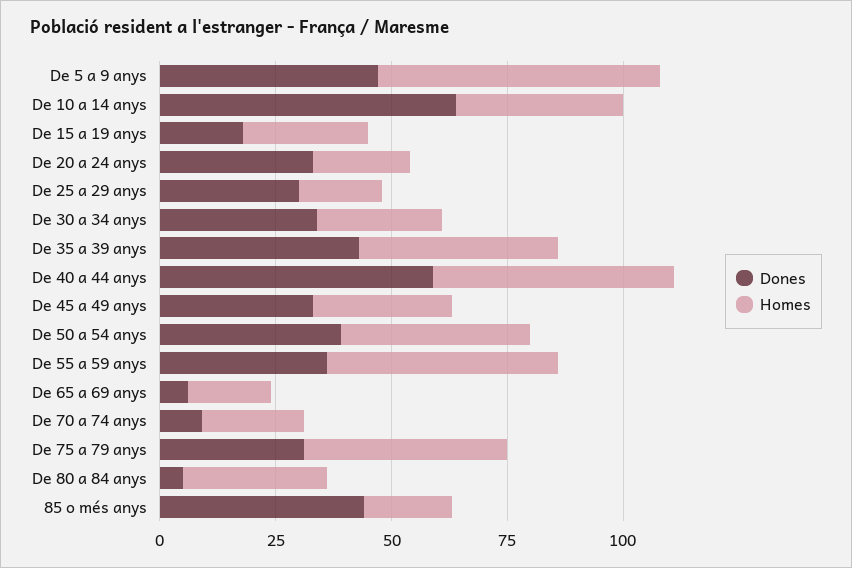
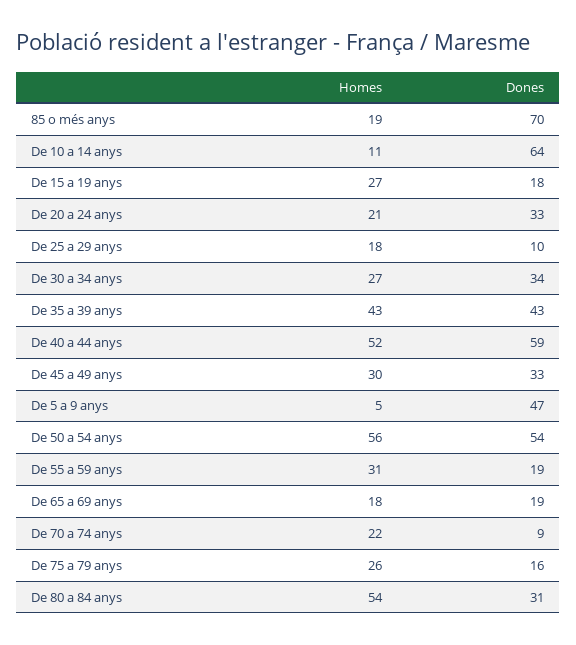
  {
    "Dones": {
      "De 5 a 9 anys": 47,
      "De 10 a 14 anys": 64,
      "De 15 a 19 anys": 18,
      "De 20 a 24 anys": 33,
-     "De 25 a 29 anys": 30,
+     "De 25 a 29 anys": 10,
      "De 30 a 34 anys": 34,
      "De 35 a 39 anys": 43,
      "De 40 a 44 anys": 59,
      "De 45 a 49 anys": 33,
-     "De 50 a 54 anys": 40,
+     "De 50 a 54 anys": 54,
-     "De 55 a 59 anys": 35,
+     "De 55 a 59 anys": 19,
-     "De 65 a 69 anys": 5,
+     "De 65 a 69 anys": 19,
      "De 70 a 74 anys": 9,
-     "De 75 a 79 anys": 30,
+     "De 75 a 79 anys": 16,
-     "De 80 a 84 anys": 5,
+     "De 80 a 84 anys": 31,
-     "85 o més anys": 45
+     "85 o més anys": 70
    },
    "Homes": {
-     "De 5 a 9 anys": 60,
+     "De 5 a 9 anys": 5,
-     "De 10 a 14 anys": 35,
+     "De 10 a 14 anys": 11,
      "De 15 a 19 anys": 27,
      "De 20 a 24 anys": 21,
      "De 25 a 29 anys": 18,
      "De 30 a 34 anys": 27,
      "De 35 a 39 anys": 43,
      "De 40 a 44 anys": 52,
      "De 45 a 49 anys": 30,
-     "De 50 a 54 anys": 40,
+     "De 50 a 54 anys": 56,
-     "De 55 a 59 anys": 50,
+     "De 55 a 59 anys": 31,
      "De 65 a 69 anys": 18,
      "De 70 a 74 anys": 22,
-     "De 75 a 79 anys": 45,
+     "De 75 a 79 anys": 26,
-     "De 80 a 84 anys": 30,
+     "De 80 a 84 anys": 54,
      "85 o més anys": 19
    }
  }

